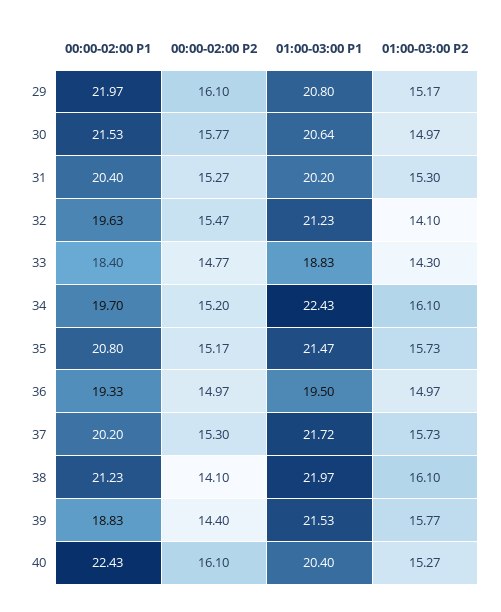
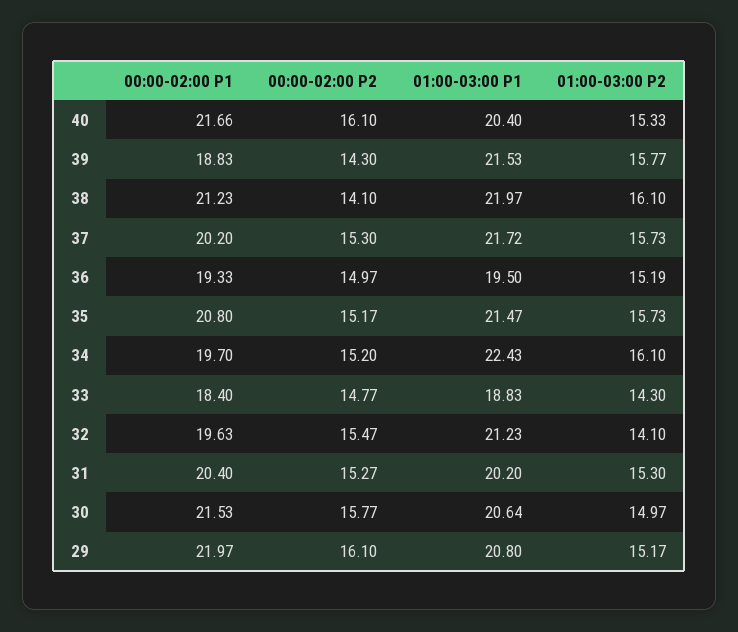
  {
    "00:00-02:00 P1": {
      "29": 21.97,
      "30": 21.53,
      "31": 20.4,
      "32": 19.63,
      "33": 18.4,
      "34": 19.7,
      "35": 20.8,
      "36": 19.33,
      "37": 20.2,
      "38": 21.23,
      "39": 18.83,
-     "40": 22.43
+     "40": 21.66
    },
    "00:00-02:00 P2": {
      "29": 16.1,
      "30": 15.77,
      "31": 15.27,
      "32": 15.47,
      "33": 14.77,
      "34": 15.2,
      "35": 15.17,
      "36": 14.97,
      "37": 15.3,
      "38": 14.1,
-     "39": 14.4,
+     "39": 14.3,
      "40": 16.1
    },
    "01:00-03:00 P1": {
      "29": 20.8,
      "30": 20.64,
      "31": 20.2,
      "32": 21.23,
      "33": 18.83,
      "34": 22.43,
      "35": 21.47,
      "36": 19.5,
      "37": 21.72,
      "38": 21.97,
      "39": 21.53,
      "40": 20.4
    },
    "01:00-03:00 P2": {
      "29": 15.17,
      "30": 14.97,
      "31": 15.3,
      "32": 14.1,
      "33": 14.3,
      "34": 16.1,
      "35": 15.73,
-     "36": 14.97,
+     "36": 15.19,
      "37": 15.73,
      "38": 16.1,
      "39": 15.77,
-     "40": 15.27
+     "40": 15.33
    }
  }

